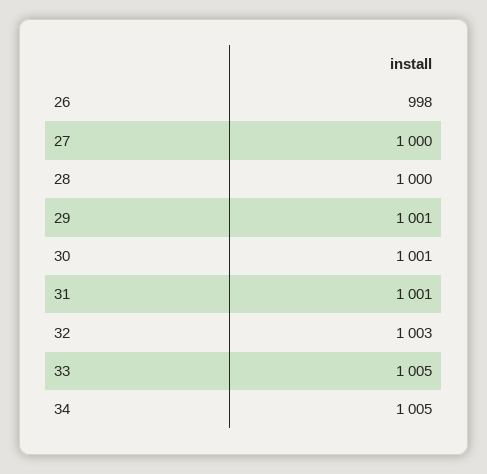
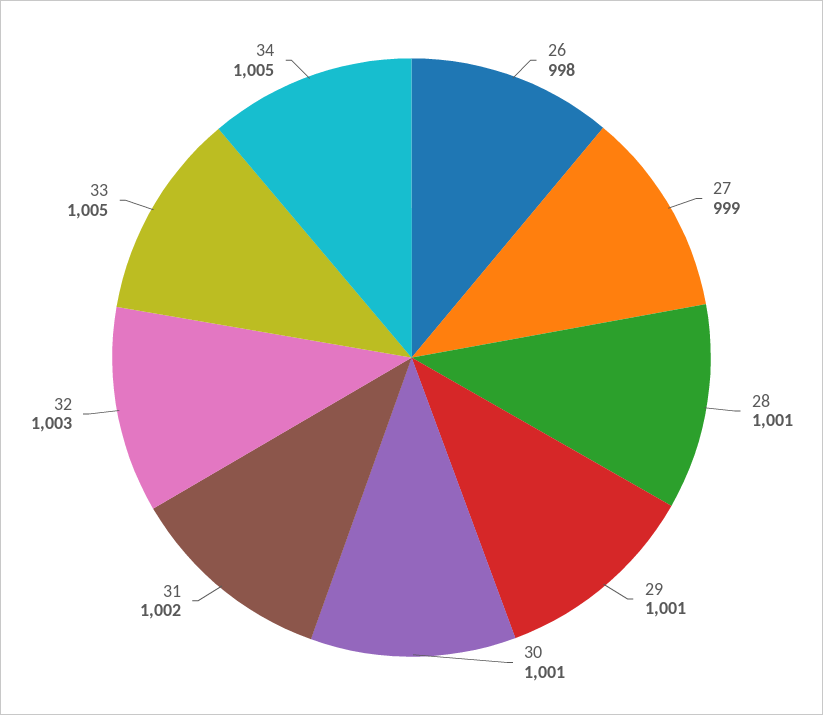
  {
    "26": 998,
-   "27": 1000,
+   "27": 999,
-   "28": 1000,
+   "28": 1001,
    "29": 1001,
    "30": 1001,
-   "31": 1001,
+   "31": 1002,
    "32": 1003,
    "33": 1005,
    "34": 1005
  }

